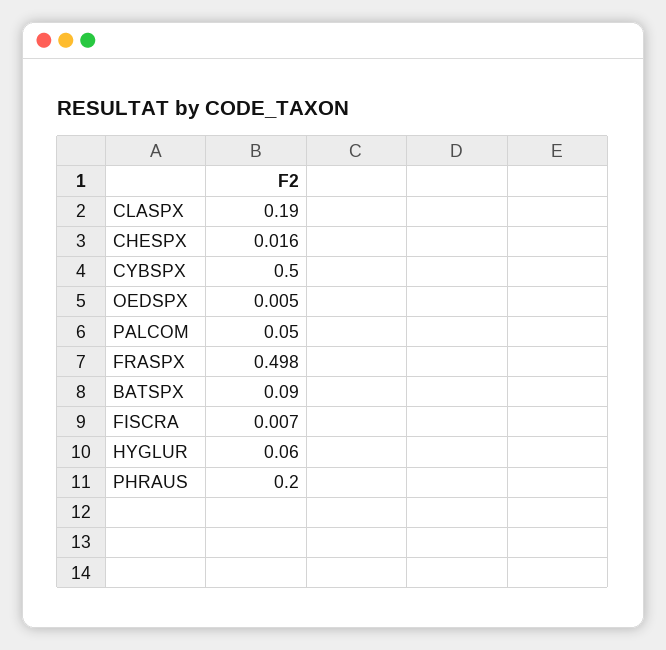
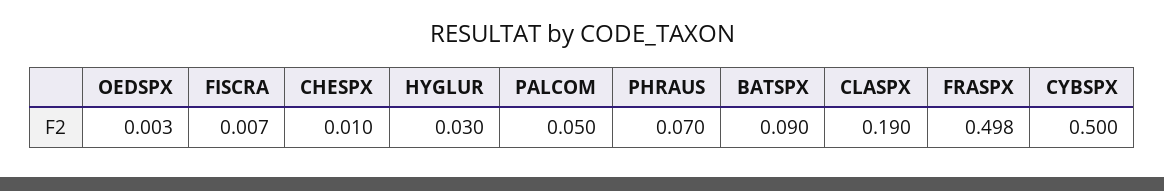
  {
    "CLASPX": 0.19,
-   "CHESPX": 0.016,
+   "CHESPX": 0.01,
    "CYBSPX": 0.5,
-   "OEDSPX": 0.005,
+   "OEDSPX": 0.003,
    "PALCOM": 0.05,
    "FRASPX": 0.498,
    "BATSPX": 0.09,
    "FISCRA": 0.007,
-   "HYGLUR": 0.06,
+   "HYGLUR": 0.03,
-   "PHRAUS": 0.2
+   "PHRAUS": 0.07
  }

